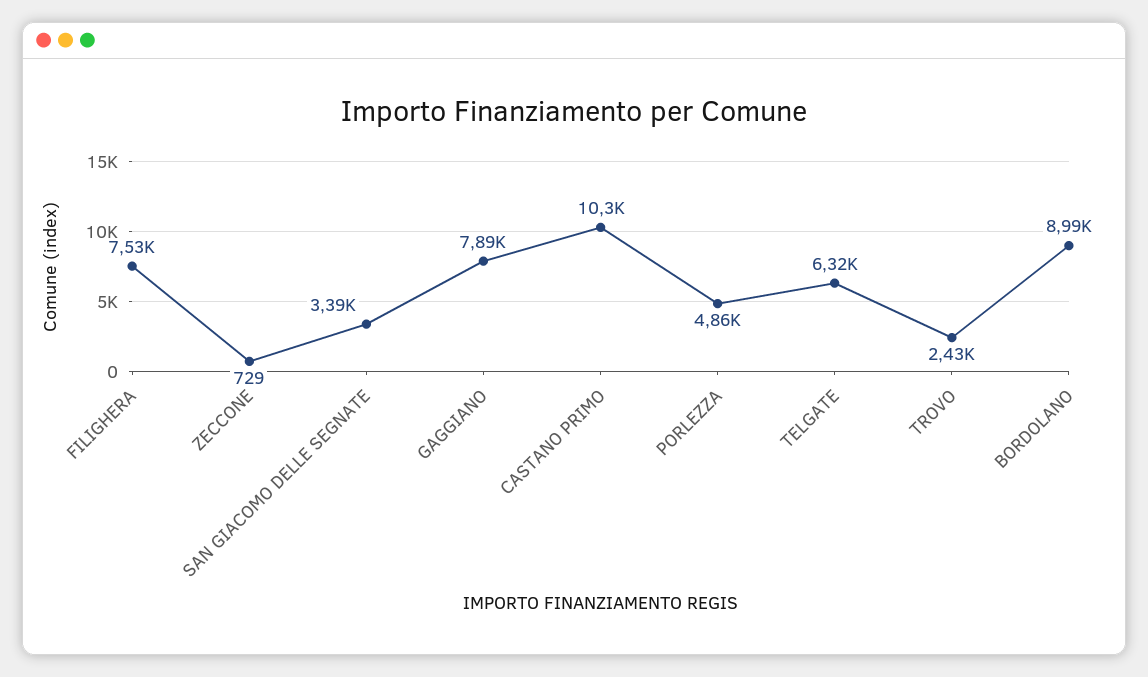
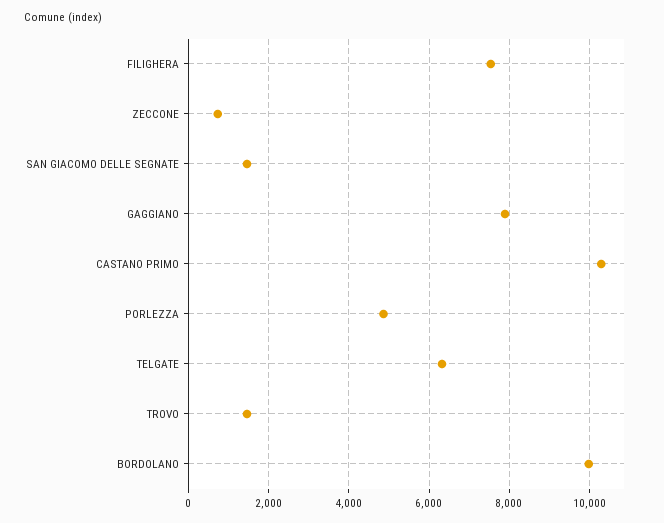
  {
    "FILIGHERA": 7530,
    "ZECCONE": 729,
-   "SAN GIACOMO DELLE SEGNATE": 3390,
+   "SAN GIACOMO DELLE SEGNATE": 1400,
    "GAGGIANO": 7890,
    "CASTANO PRIMO": 10300,
    "PORLEZZA": 4860,
    "TELGATE": 6320,
-   "TROVO": 2430,
+   "TROVO": 1400,
-   "BORDOLANO": 8990
+   "BORDOLANO": 10000
  }

